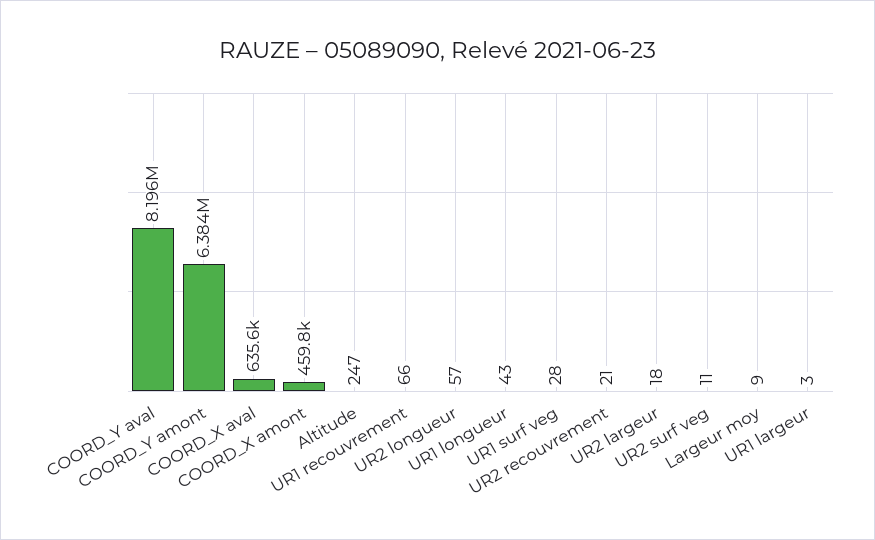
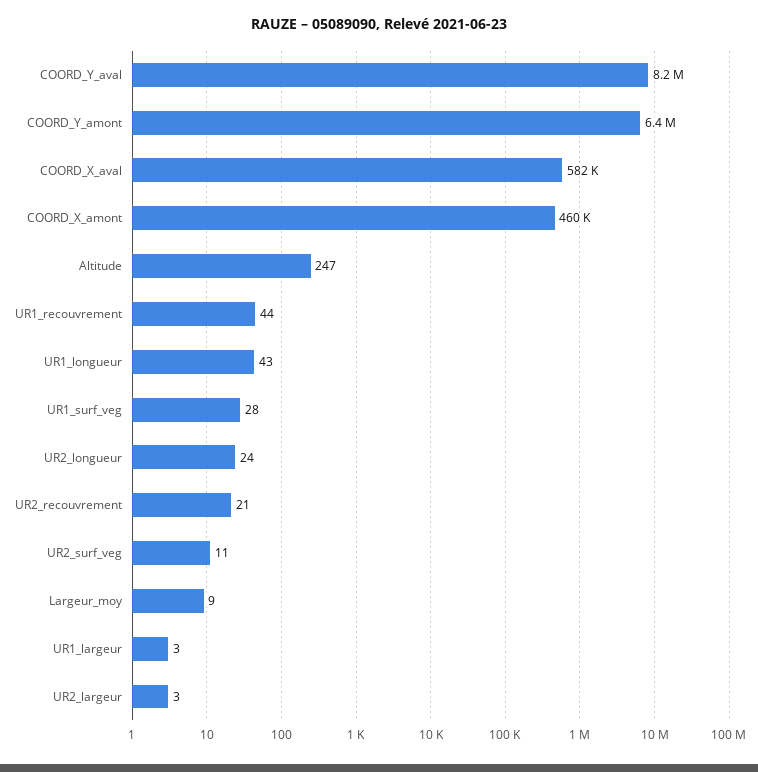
  {
    "COORD_Y aval": 8196000,
    "COORD_Y amont": 6384000,
-   "COORD_X aval": 635600,
+   "COORD_X aval": 582000,
    "COORD_X amont": 459800,
    "Altitude": 247,
-   "UR1 recouvrement": 66,
+   "UR1 recouvrement": 44,
-   "UR2 longueur": 57,
+   "UR2 longueur": 24,
    "UR1 longueur": 43,
    "UR1 surf veg": 28,
    "UR2 recouvrement": 21,
-   "UR2 largeur": 18,
+   "UR2 largeur": 3,
    "UR2 surf veg": 11,
    "Largeur moy": 9,
    "UR1 largeur": 3
  }

